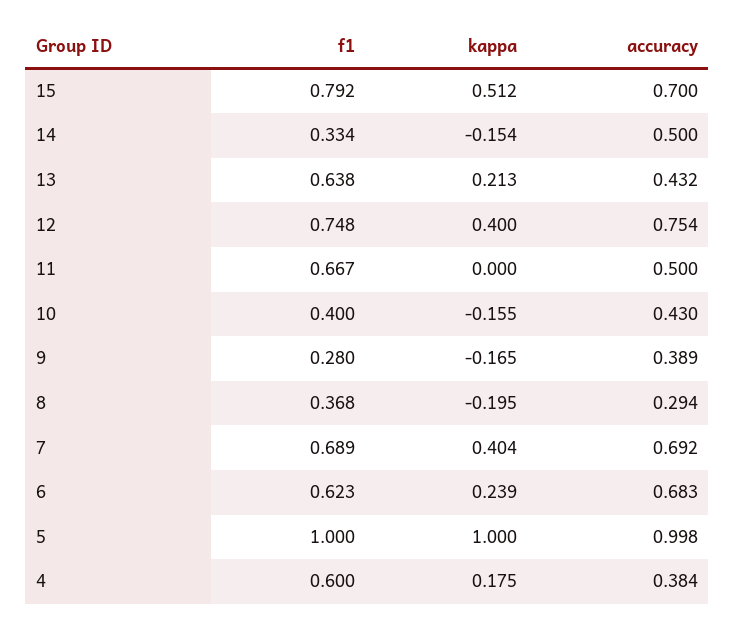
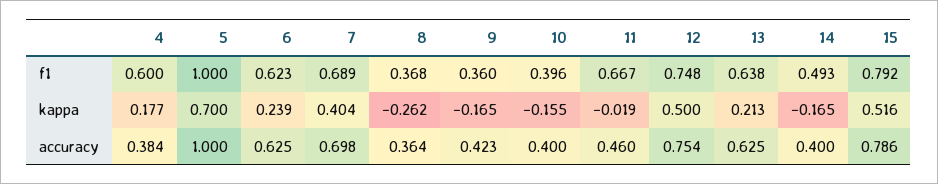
  {
    "f1": {
      "15": 0.792,
-     "14": 0.334,
+     "14": 0.493,
      "13": 0.638,
      "12": 0.748,
      "11": 0.667,
-     "10": 0.4,
+     "10": 0.396,
-     "9": 0.28,
+     "9": 0.36,
      "8": 0.368,
      "7": 0.689,
      "6": 0.623,
      "5": 1,
      "4": 0.6
    },
    "kappa": {
-     "15": 0.512,
+     "15": 0.516,
-     "14": -0.154,
+     "14": -0.165,
      "13": 0.213,
-     "12": 0.4,
+     "12": 0.5,
-     "11": 0,
+     "11": -0.019,
      "10": -0.155,
      "9": -0.165,
-     "8": -0.195,
+     "8": -0.262,
      "7": 0.404,
      "6": 0.239,
-     "5": 1,
+     "5": 0.7,
-     "4": 0.175
+     "4": 0.177
    },
    "accuracy": {
-     "15": 0.7,
+     "15": 0.786,
-     "14": 0.5,
+     "14": 0.4,
-     "13": 0.432,
+     "13": 0.625,
      "12": 0.754,
-     "11": 0.5,
+     "11": 0.46,
-     "10": 0.43,
+     "10": 0.4,
-     "9": 0.389,
+     "9": 0.423,
-     "8": 0.294,
+     "8": 0.364,
-     "7": 0.692,
+     "7": 0.698,
-     "6": 0.683,
+     "6": 0.625,
-     "5": 0.998,
+     "5": 1,
      "4": 0.384
    }
  }

